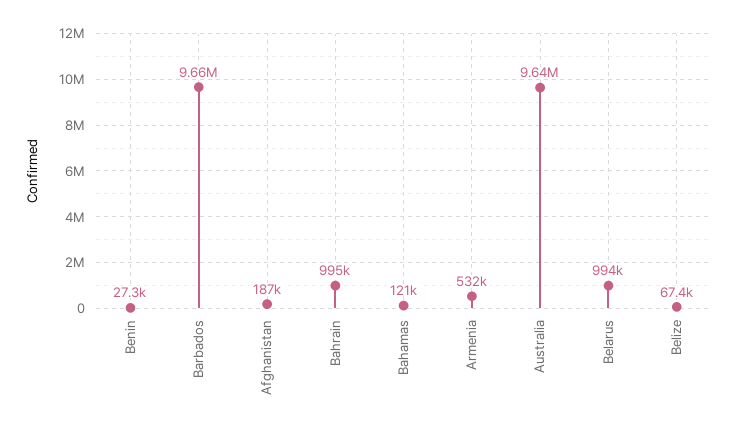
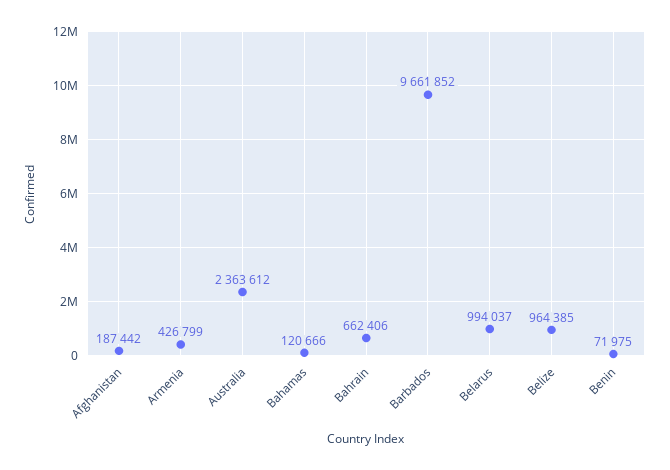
  {
-   "Benin": 27300,
+   "Benin": 71975,
    "Barbados": 9661852,
    "Afghanistan": 187442,
-   "Bahrain": 995000,
+   "Bahrain": 662406,
    "Bahamas": 120666,
-   "Armenia": 532000,
+   "Armenia": 426799,
-   "Australia": 9640000,
+   "Australia": 2363612,
    "Belarus": 994037,
-   "Belize": 67400
+   "Belize": 964385
  }

